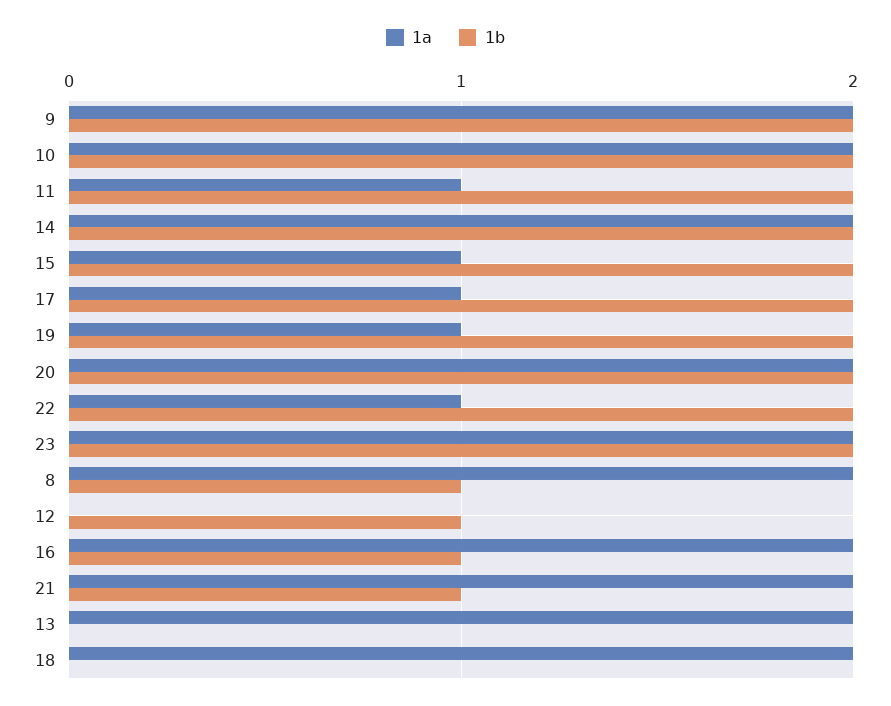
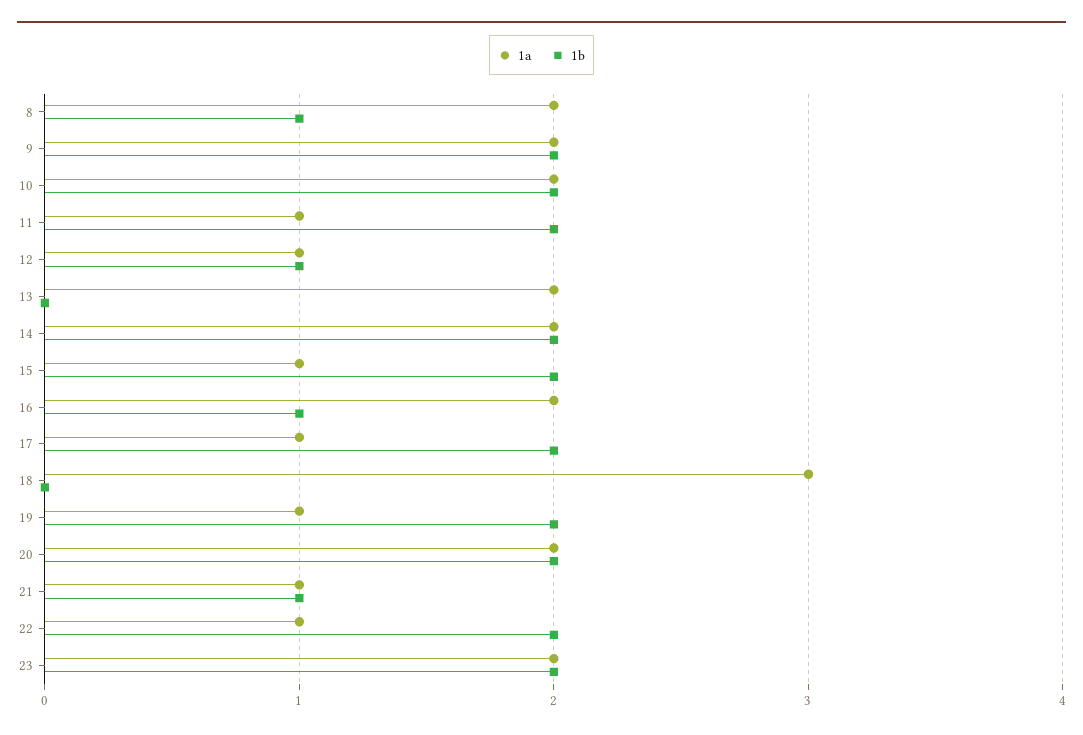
  {
    "1a": {
      "9": 2,
      "10": 2,
      "11": 1,
      "14": 2,
      "15": 1,
      "17": 1,
      "19": 1,
      "20": 2,
      "22": 1,
      "23": 2,
      "8": 2,
-     "12": 0,
+     "12": 1,
      "16": 2,
-     "21": 2,
+     "21": 1,
      "13": 2,
-     "18": 2
+     "18": 3
    },
    "1b": {
      "9": 2,
      "10": 2,
      "11": 2,
      "14": 2,
      "15": 2,
      "17": 2,
      "19": 2,
      "20": 2,
      "22": 2,
      "23": 2,
      "8": 1,
      "12": 1,
      "16": 1,
      "21": 1,
      "13": 0,
      "18": 0
    }
  }

